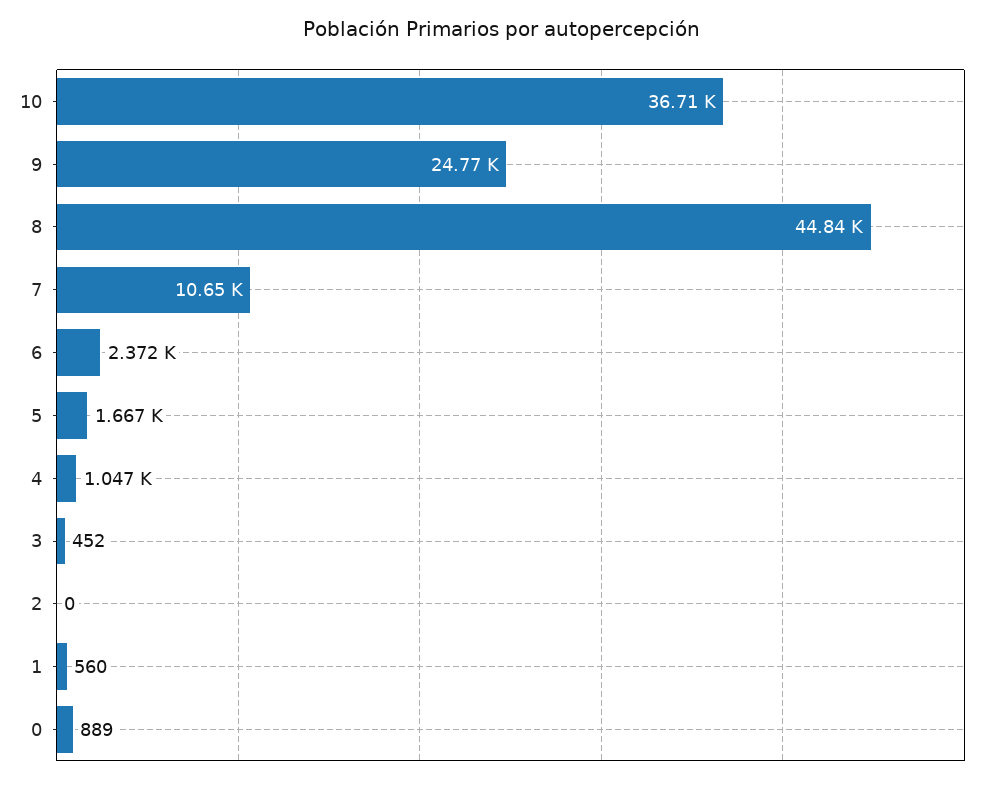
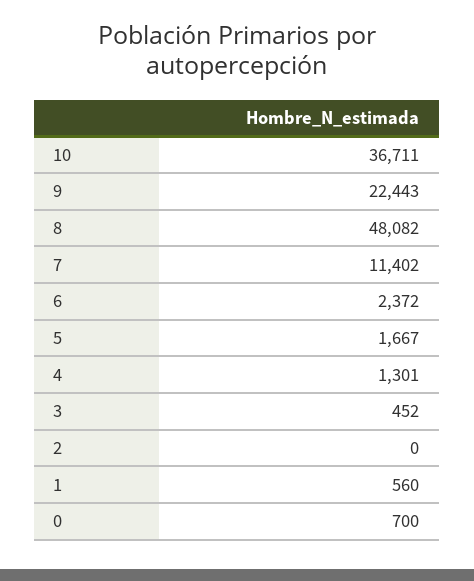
  {
    "10": 36711,
-   "9": 24770,
+   "9": 22443,
-   "8": 44840,
+   "8": 48082,
-   "7": 10650,
+   "7": 11402,
    "6": 2372,
    "5": 1667,
-   "4": 1047,
+   "4": 1301,
    "3": 452,
    "2": 0,
    "1": 560,
-   "0": 889
+   "0": 700
  }

